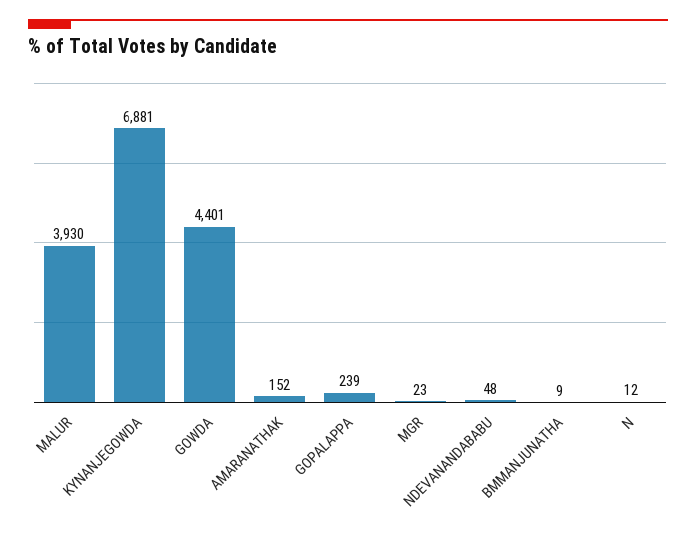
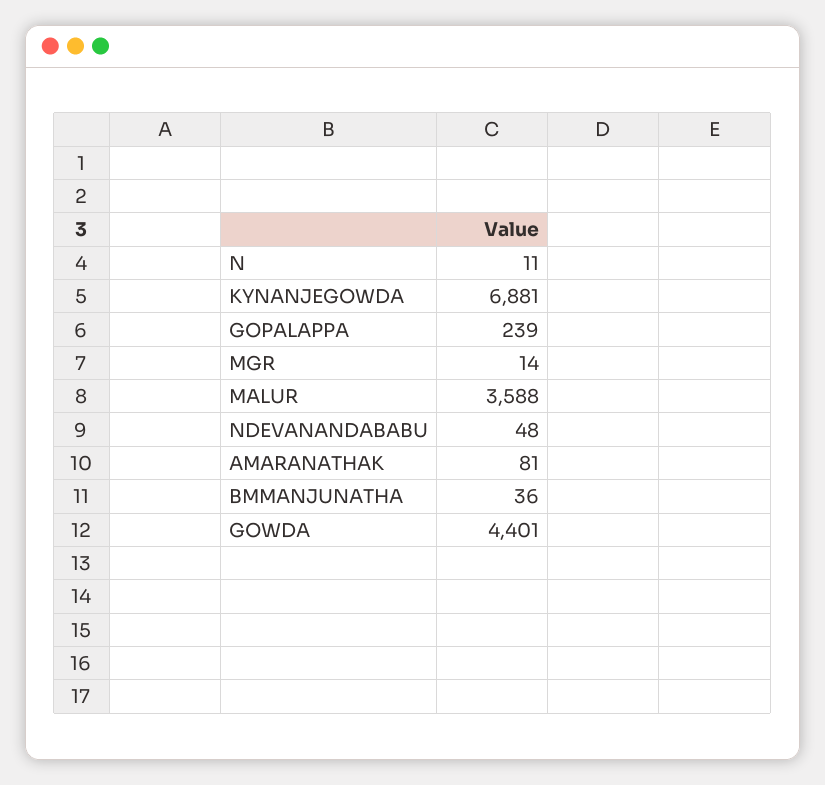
  {
-   "MALUR": 3930,
+   "MALUR": 3588,
    "KYNANJEGOWDA": 6881,
    "GOWDA": 4401,
-   "AMARANATHAK": 152,
+   "AMARANATHAK": 81,
    "GOPALAPPA": 239,
-   "MGR": 23,
+   "MGR": 14,
    "NDEVANANDABABU": 48,
-   "BMMANJUNATHA": 9,
+   "BMMANJUNATHA": 36,
-   "N": 12
+   "N": 11
  }

